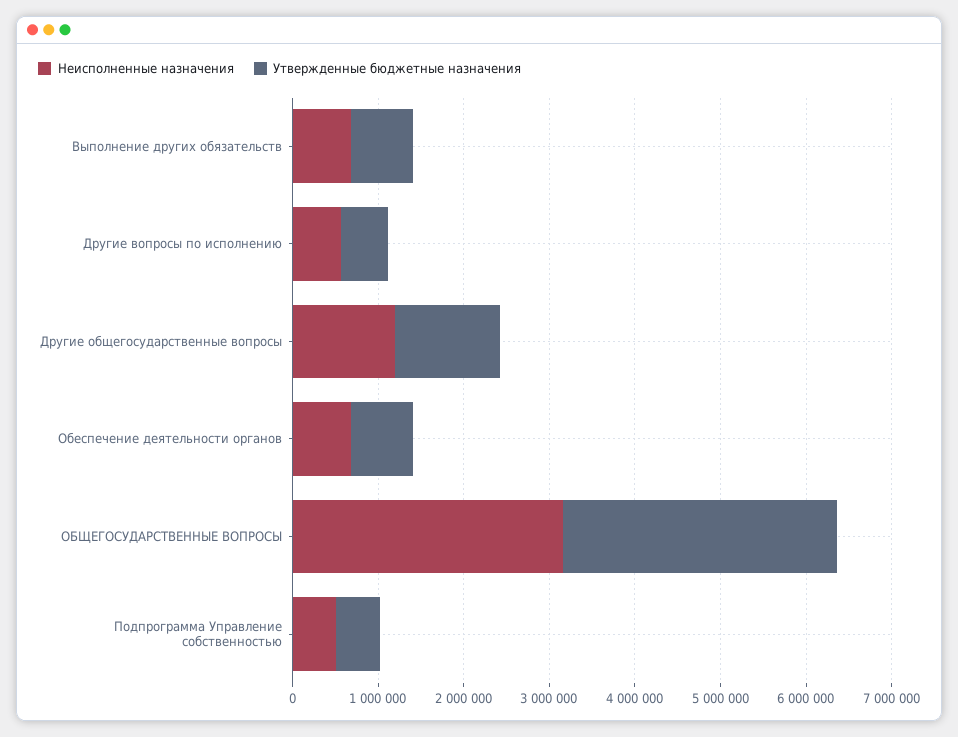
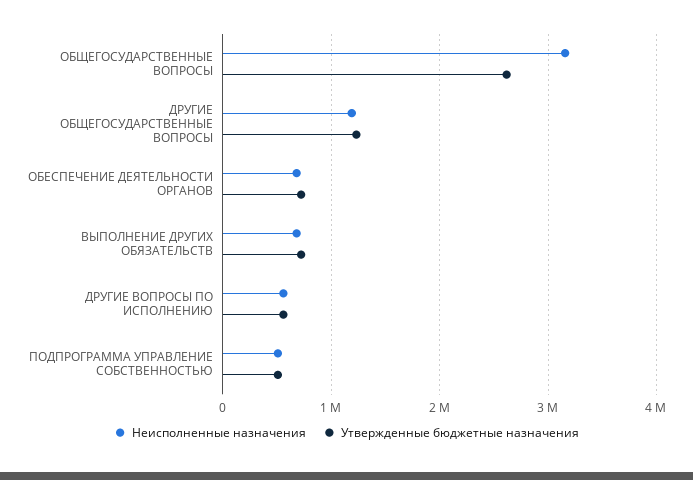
  {
    "Неисполненные назначения": {
      "Выполнение других обязательств": 700000,
      "Другие вопросы по исполнению": 600000,
      "Другие общегосударственные вопросы": 1200000,
      "Обеспечение деятельности органов": 700000,
      "ОБЩЕГОСУДАРСТВЕННЫЕ ВОПРОСЫ": 3200000,
      "Подпрограмма Управление собственностью": 500000
    },
    "Утвержденные бюджетные назначения": {
      "Выполнение других обязательств": 700000,
      "Другие вопросы по исполнению": 600000,
      "Другие общегосударственные вопросы": 1200000,
      "Обеспечение деятельности органов": 700000,
-     "ОБЩЕГОСУДАРСТВЕННЫЕ ВОПРОСЫ": 3200000,
+     "ОБЩЕГОСУДАРСТВЕННЫЕ ВОПРОСЫ": 2600000,
      "Подпрограмма Управление собственностью": 500000
    }
  }

